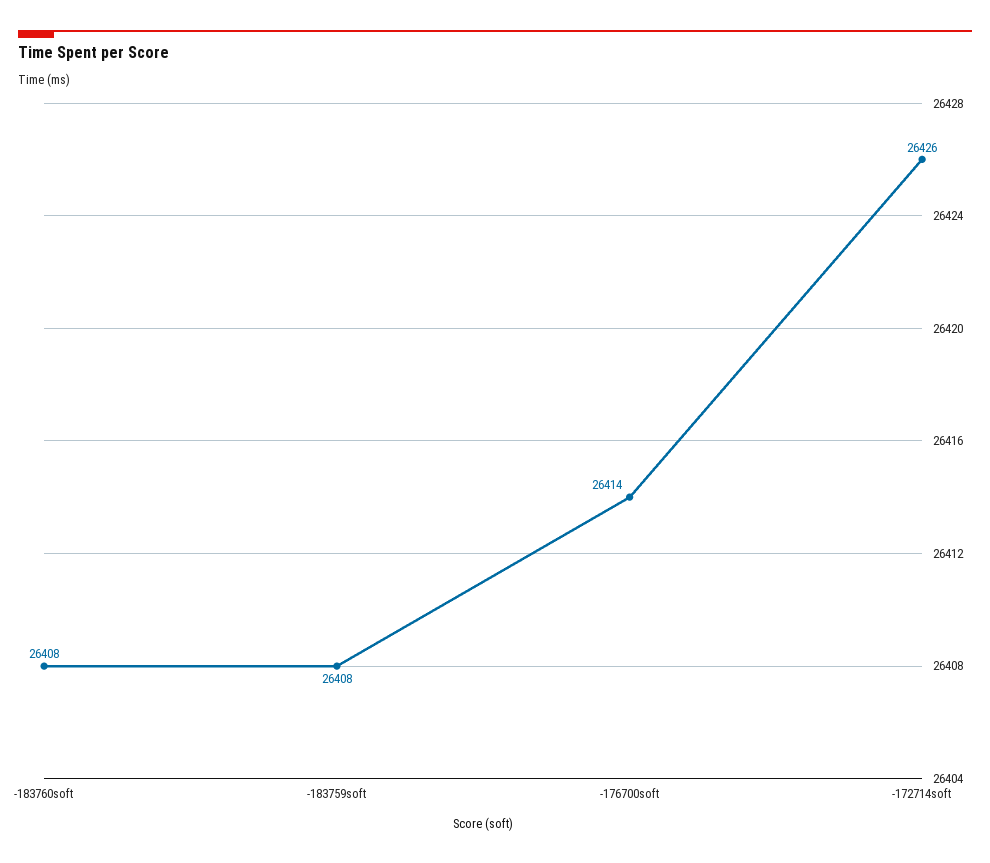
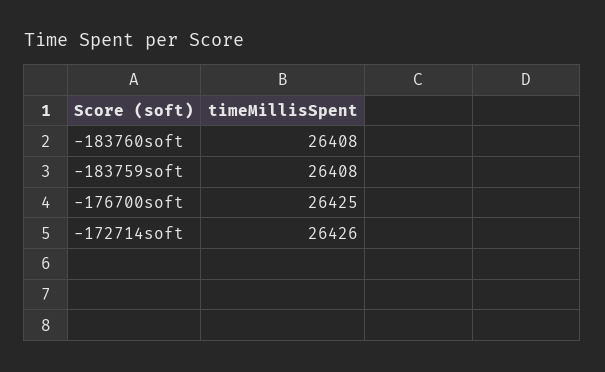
  {
    "-183760soft": 26408,
    "-183759soft": 26408,
-   "-176700soft": 26414,
+   "-176700soft": 26425,
    "-172714soft": 26426
  }

